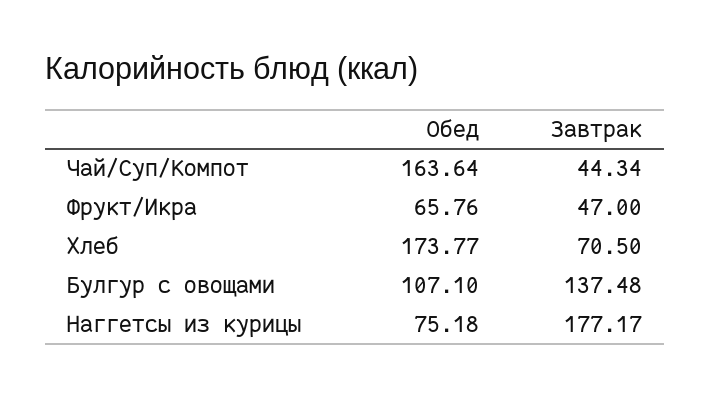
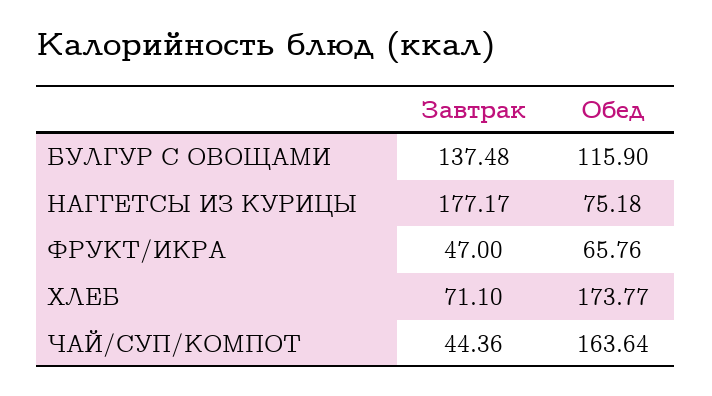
  {
    "Обед": {
      "Чай/Суп/Компот": 163.64,
      "Фрукт/Икра": 65.76,
      "Хлеб": 173.77,
-     "Булгур с овощами": 107.1,
+     "Булгур с овощами": 115.9,
      "Наггетсы из курицы": 75.18
    },
    "Завтрак": {
-     "Чай/Суп/Компот": 44.34,
+     "Чай/Суп/Компот": 44.36,
      "Фрукт/Икра": 47,
-     "Хлеб": 70.5,
+     "Хлеб": 71.1,
      "Булгур с овощами": 137.48,
      "Наггетсы из курицы": 177.17
    }
  }

